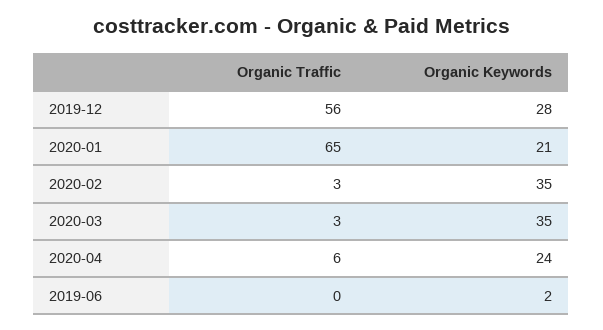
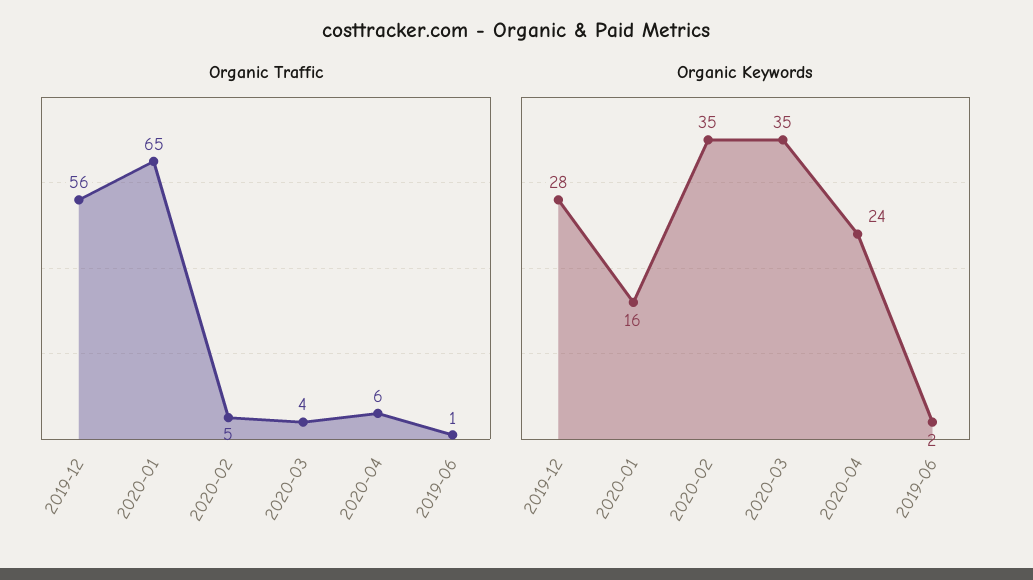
  {
    "Organic Traffic": {
      "2019-12": 56,
      "2020-01": 65,
-     "2020-02": 3,
+     "2020-02": 5,
-     "2020-03": 3,
+     "2020-03": 4,
      "2020-04": 6,
-     "2019-06": 0
+     "2019-06": 1
    },
    "Organic Keywords": {
      "2019-12": 28,
-     "2020-01": 21,
+     "2020-01": 16,
      "2020-02": 35,
      "2020-03": 35,
      "2020-04": 24,
      "2019-06": 2
    }
  }

